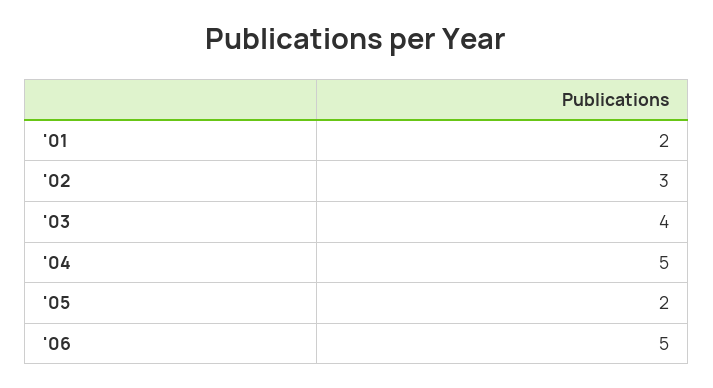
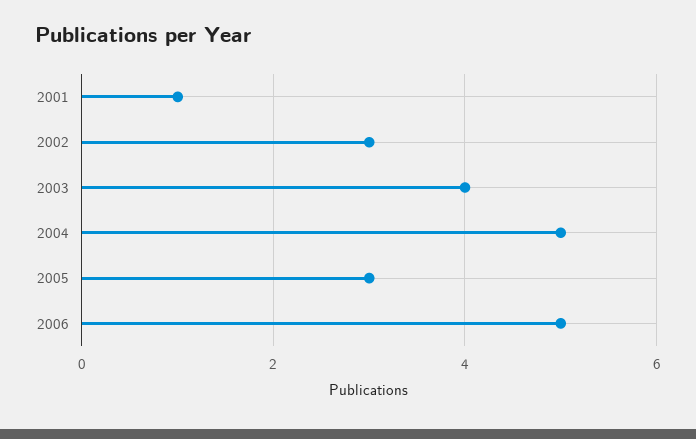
  {
-   "'01": 2,
+   "'01": 1,
    "'02": 3,
    "'03": 4,
    "'04": 5,
-   "'05": 2,
+   "'05": 3,
    "'06": 5
  }

